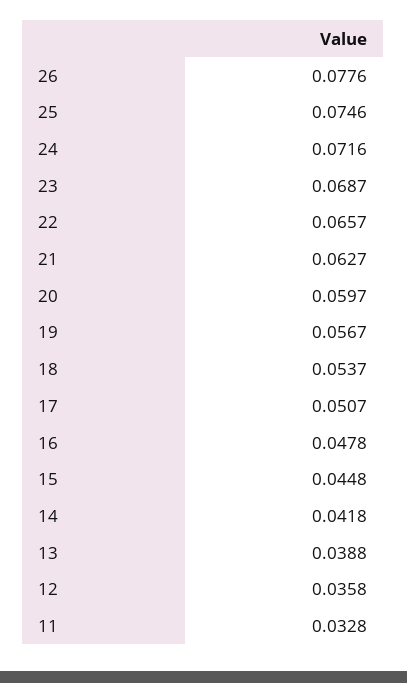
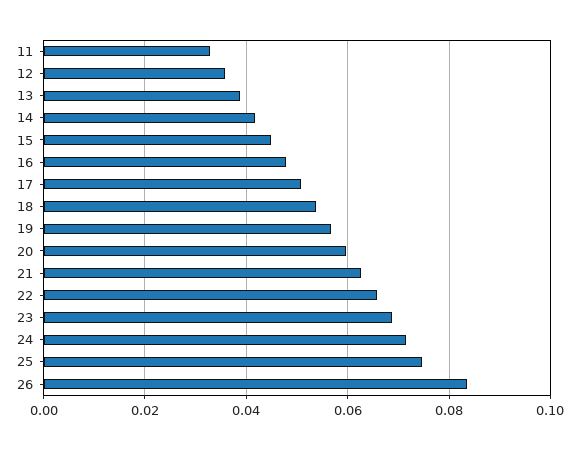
  {
-   "26": 0.0776,
+   "26": 0.084,
    "25": 0.0746,
    "24": 0.0716,
    "23": 0.0687,
    "22": 0.0657,
    "21": 0.0627,
    "20": 0.0597,
    "19": 0.0567,
    "18": 0.0537,
    "17": 0.0507,
    "16": 0.0478,
    "15": 0.0448,
    "14": 0.0418,
    "13": 0.0388,
    "12": 0.0358,
    "11": 0.0328
  }

